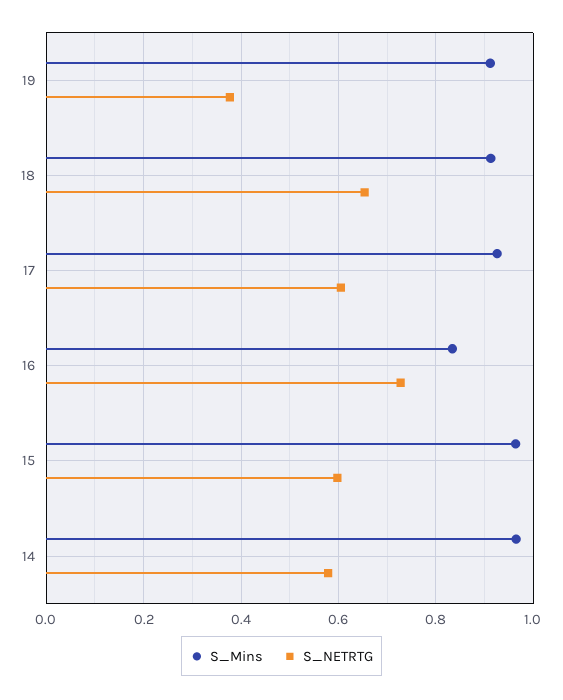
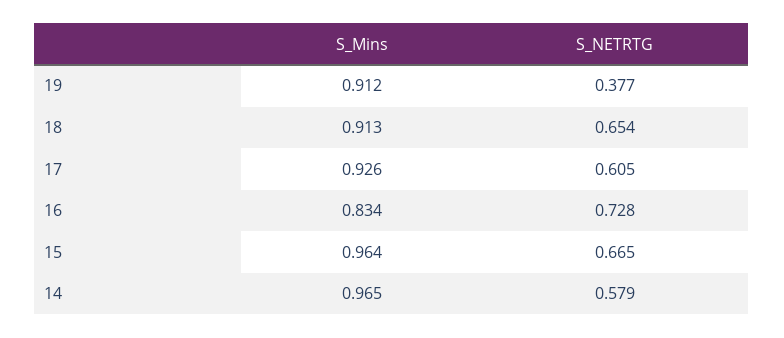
  {
    "S_Mins": {
      "19": 0.912,
      "18": 0.913,
      "17": 0.926,
      "16": 0.834,
      "15": 0.964,
      "14": 0.965
    },
    "S_NETRTG": {
      "19": 0.377,
      "18": 0.654,
      "17": 0.605,
      "16": 0.728,
-     "15": 0.6,
+     "15": 0.665,
      "14": 0.579
    }
  }

